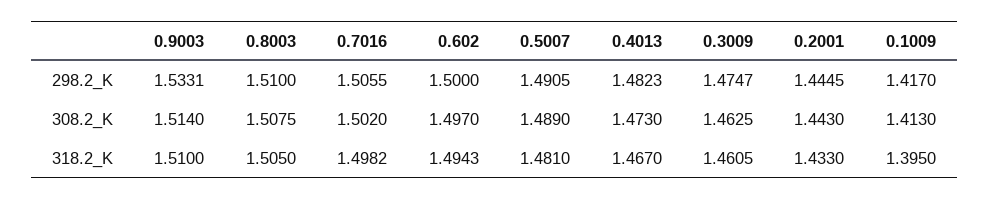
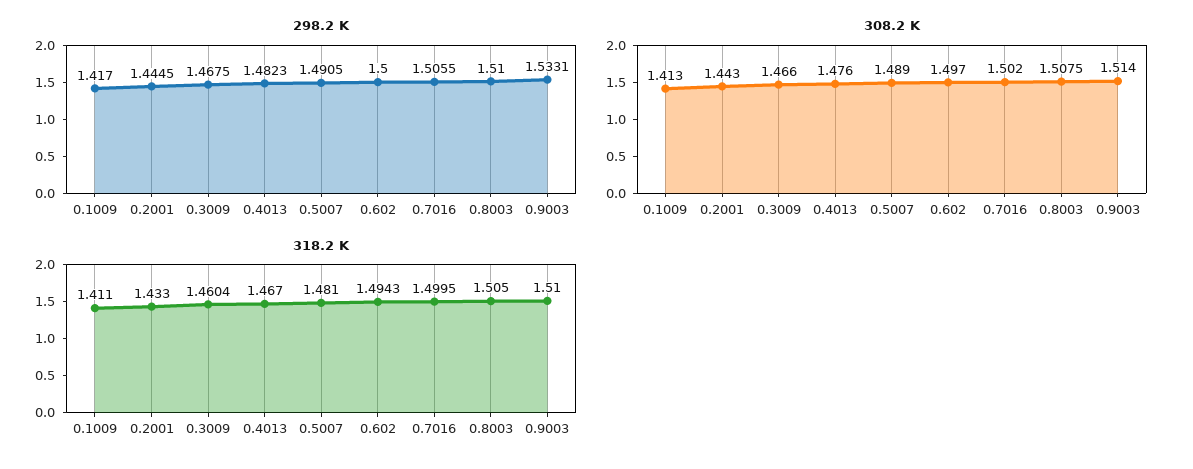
  {
    "298.2_K": {
      "0.9003": 1.5331,
      "0.8003": 1.51,
      "0.7016": 1.5055,
      "0.602": 1.5,
      "0.5007": 1.4905,
      "0.4013": 1.4823,
-     "0.3009": 1.4747,
+     "0.3009": 1.4675,
      "0.2001": 1.4445,
      "0.1009": 1.417
    },
    "308.2_K": {
      "0.9003": 1.514,
      "0.8003": 1.5075,
      "0.7016": 1.502,
      "0.602": 1.497,
      "0.5007": 1.489,
-     "0.4013": 1.473,
+     "0.4013": 1.476,
-     "0.3009": 1.4625,
+     "0.3009": 1.466,
      "0.2001": 1.443,
      "0.1009": 1.413
    },
    "318.2_K": {
      "0.9003": 1.51,
      "0.8003": 1.505,
-     "0.7016": 1.4982,
+     "0.7016": 1.4995,
      "0.602": 1.4943,
      "0.5007": 1.481,
      "0.4013": 1.467,
-     "0.3009": 1.4605,
+     "0.3009": 1.4604,
      "0.2001": 1.433,
-     "0.1009": 1.395
+     "0.1009": 1.411
    }
  }

